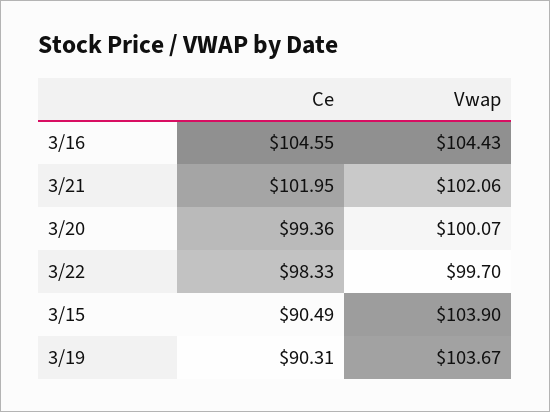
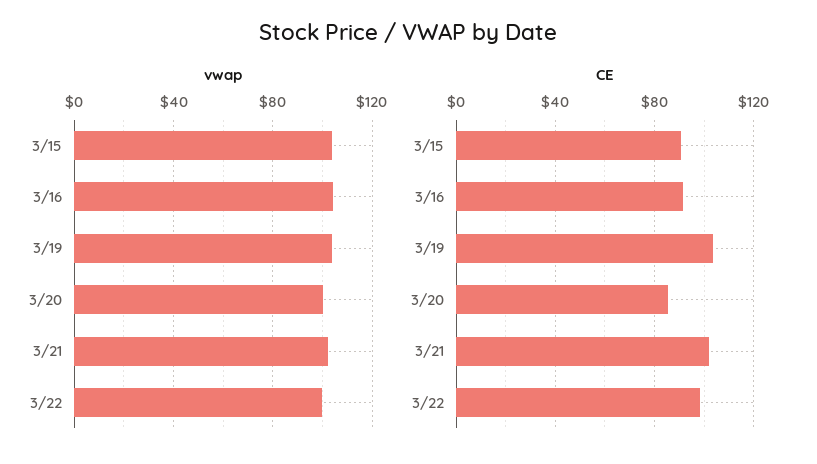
  {
    "Ce": {
-     "3/16": 104.55,
+     "3/16": 90,
      "3/21": 101.95,
-     "3/20": 99.36,
+     "3/20": 85,
      "3/22": 98.33,
      "3/15": 90.49,
-     "3/19": 90.31
+     "3/19": 105
    },
    "Vwap": {
      "3/16": 104.43,
      "3/21": 102.06,
      "3/20": 100.07,
      "3/22": 99.7,
      "3/15": 103.9,
      "3/19": 103.67
    }
  }

